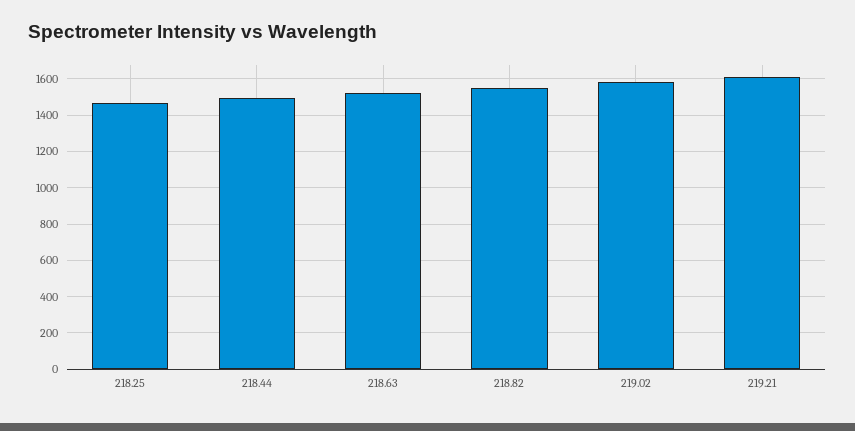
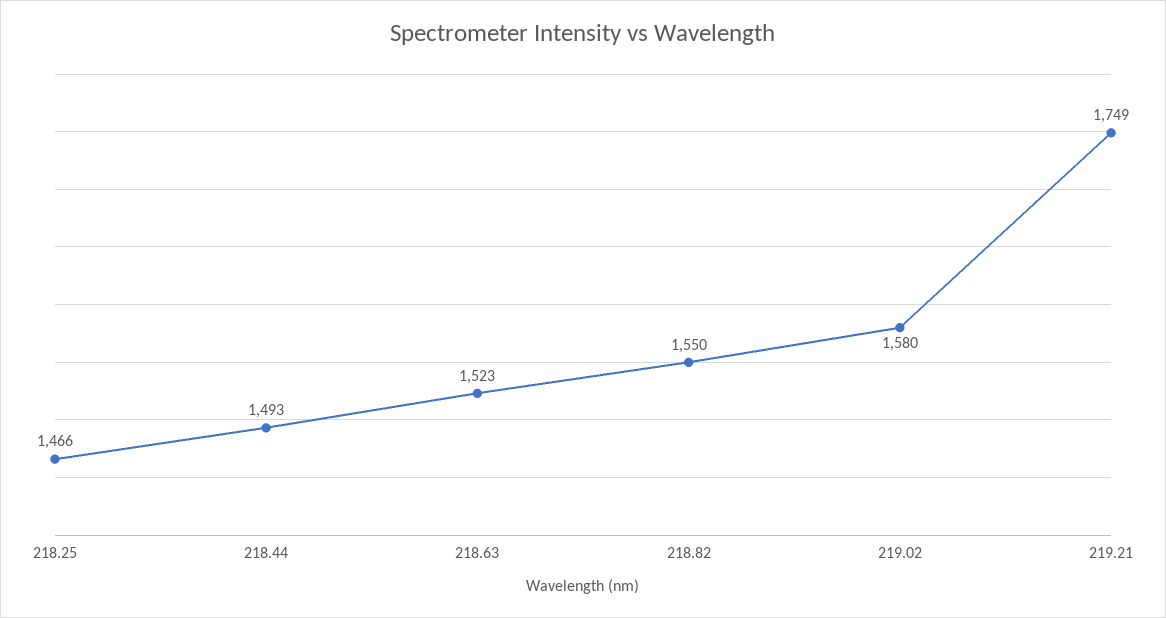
  {
    "218.25": 1466,
    "218.44": 1493,
    "218.63": 1523,
    "218.82": 1550,
    "219.02": 1580,
-   "219.21": 1600
+   "219.21": 1749
  }

